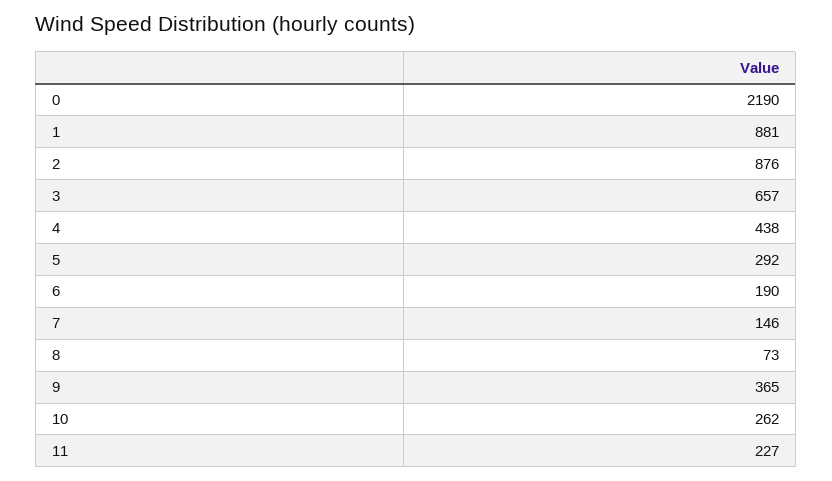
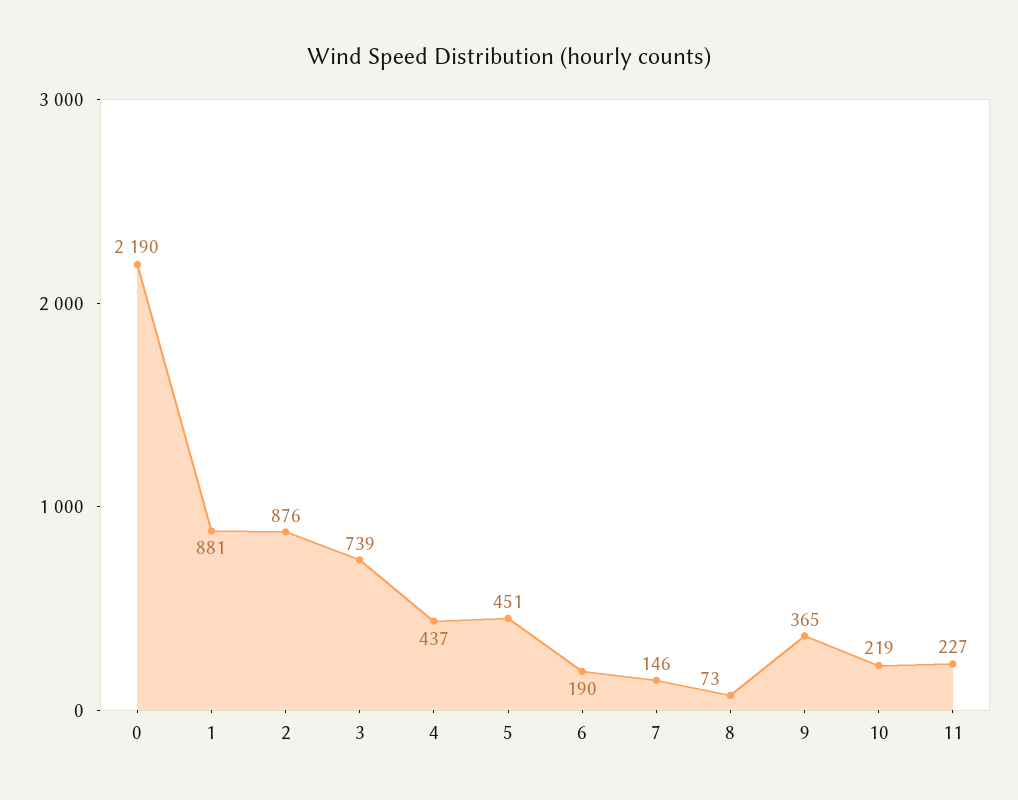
  {
    "0": 2190,
    "1": 881,
    "2": 876,
-   "3": 657,
+   "3": 739,
-   "4": 438,
+   "4": 437,
-   "5": 292,
+   "5": 451,
    "6": 190,
    "7": 146,
    "8": 73,
    "9": 365,
-   "10": 262,
+   "10": 219,
    "11": 227
  }

